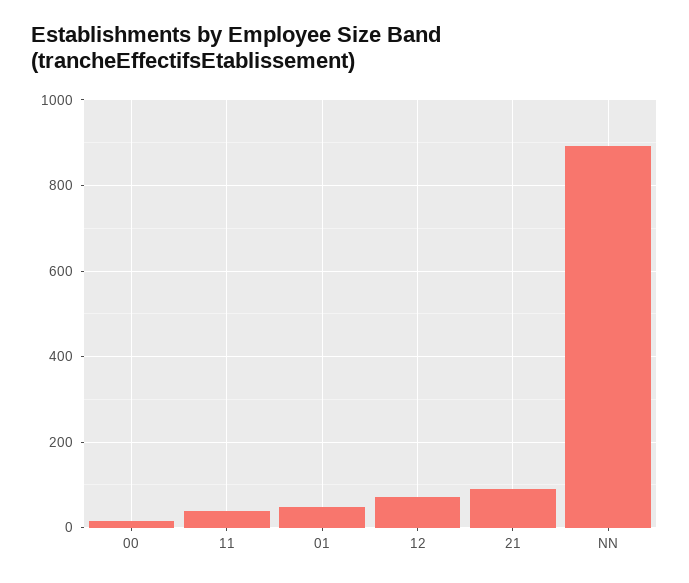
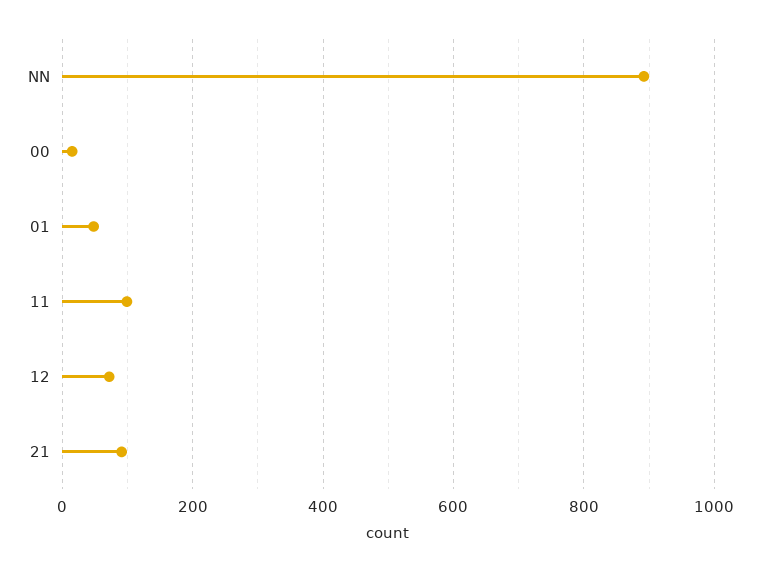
  {
    "00": 20,
-   "11": 40,
+   "11": 100,
    "01": 40,
    "12": 80,
    "21": 100,
    "NN": 900
  }

